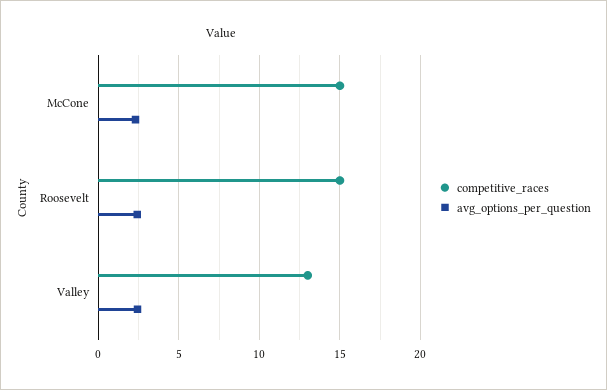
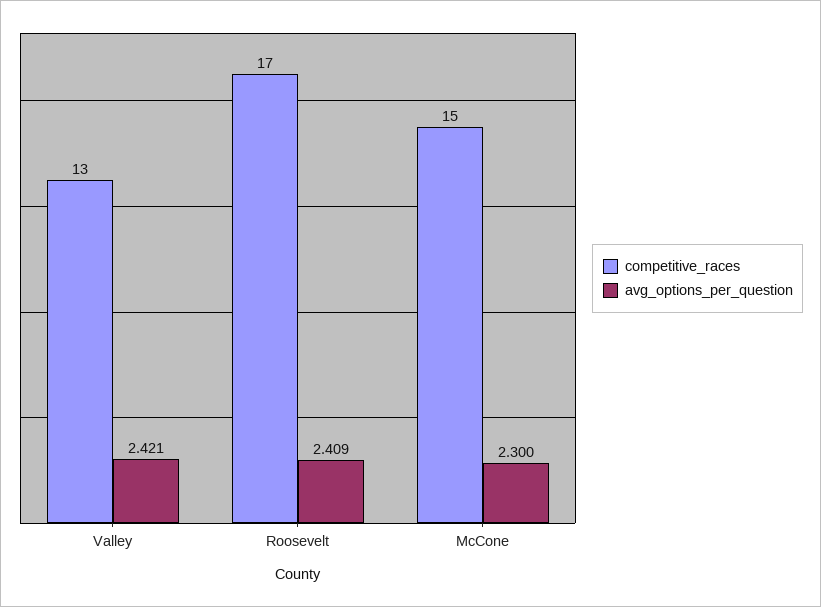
  {
    "competitive_races": {
      "McCone": 15,
-     "Roosevelt": 15,
+     "Roosevelt": 17,
      "Valley": 13
    },
    "avg_options_per_question": {
      "McCone": 2.3,
      "Roosevelt": 2.409,
      "Valley": 2.421
    }
  }

